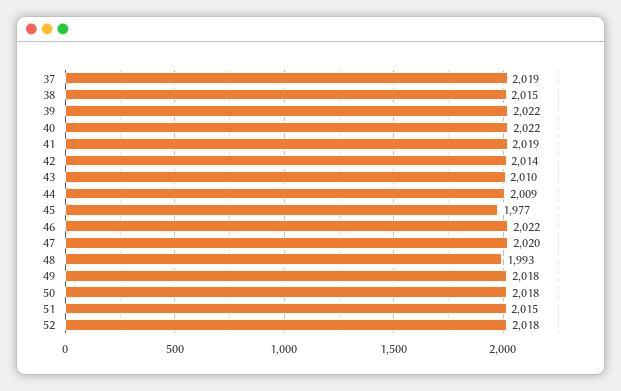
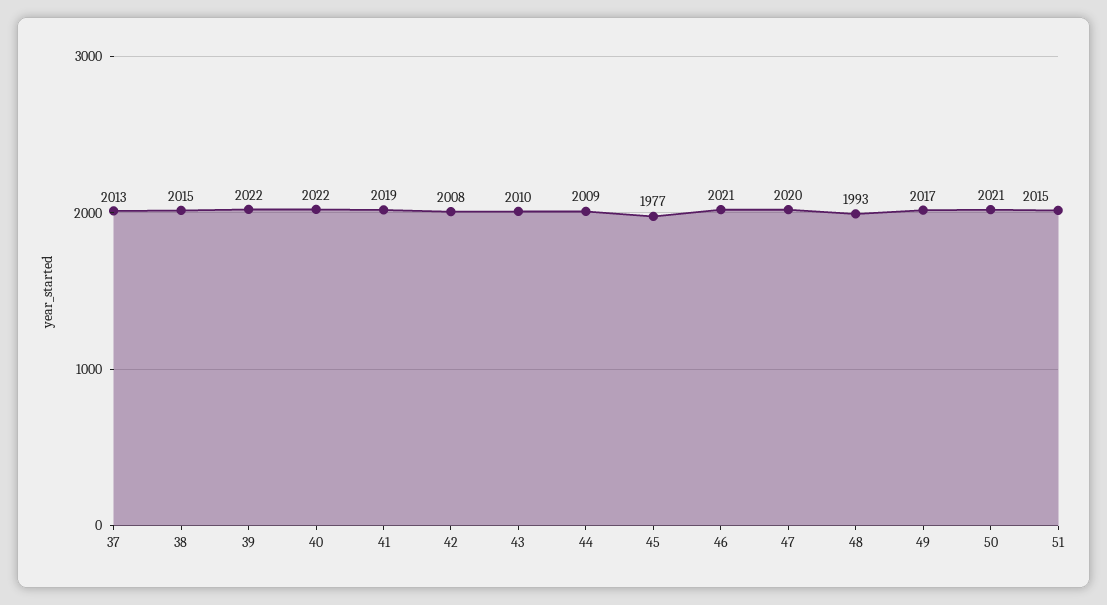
  {
-   "37": 2019,
+   "37": 2013,
    "38": 2015,
    "39": 2022,
    "40": 2022,
    "41": 2019,
-   "42": 2014,
+   "42": 2008,
    "43": 2010,
    "44": 2009,
    "45": 1977,
-   "46": 2022,
+   "46": 2021,
    "47": 2020,
    "48": 1993,
-   "49": 2018,
+   "49": 2017,
-   "50": 2018,
+   "50": 2021,
-   "51": 2015,
+   "51": 2015
-   "52": 2018
  }

